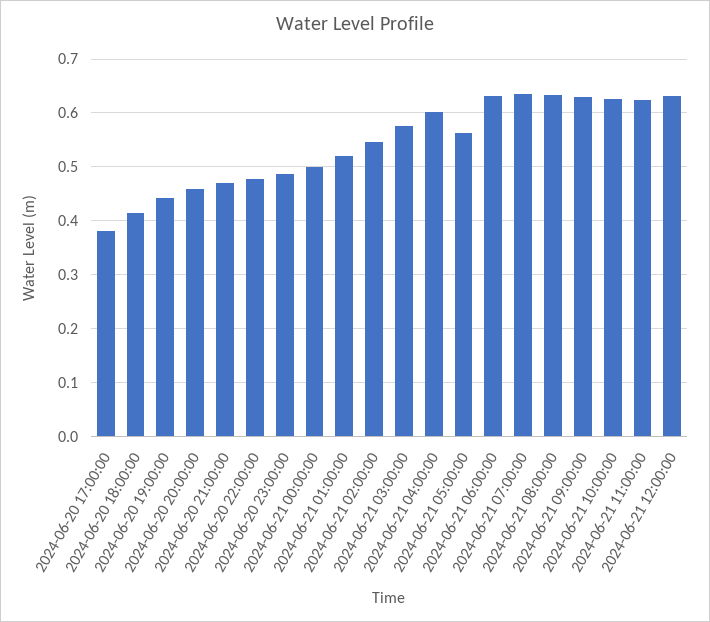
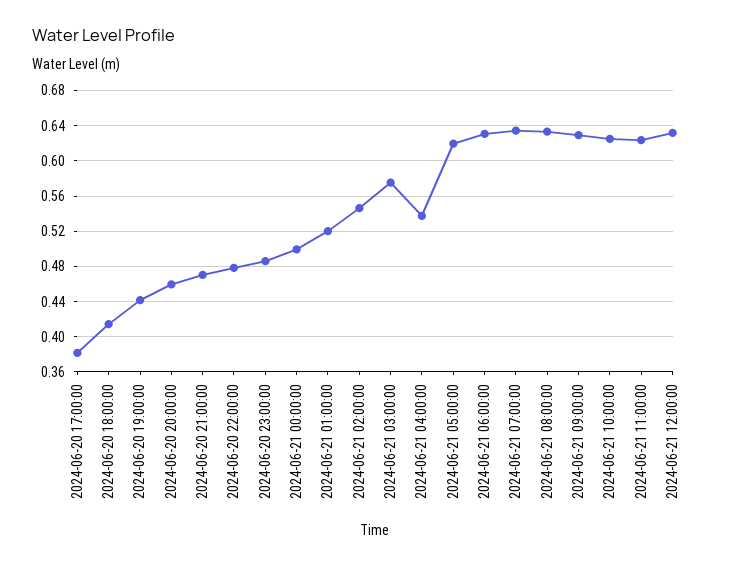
  {
    "2024-06-20 17:00:00": 0.38,
    "2024-06-20 18:00:00": 0.41,
    "2024-06-20 19:00:00": 0.44,
    "2024-06-20 20:00:00": 0.46,
    "2024-06-20 21:00:00": 0.47,
    "2024-06-20 22:00:00": 0.48,
    "2024-06-20 23:00:00": 0.49,
    "2024-06-21 00:00:00": 0.5,
    "2024-06-21 01:00:00": 0.52,
    "2024-06-21 02:00:00": 0.55,
    "2024-06-21 03:00:00": 0.58,
-   "2024-06-21 04:00:00": 0.6,
+   "2024-06-21 04:00:00": 0.54,
-   "2024-06-21 05:00:00": 0.56,
+   "2024-06-21 05:00:00": 0.62,
    "2024-06-21 06:00:00": 0.63,
    "2024-06-21 07:00:00": 0.63,
    "2024-06-21 08:00:00": 0.63,
    "2024-06-21 09:00:00": 0.63,
    "2024-06-21 10:00:00": 0.63,
    "2024-06-21 11:00:00": 0.62,
    "2024-06-21 12:00:00": 0.63
  }

